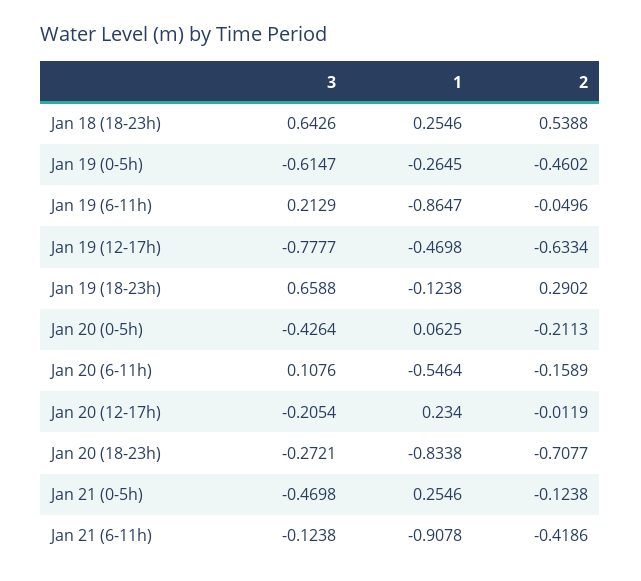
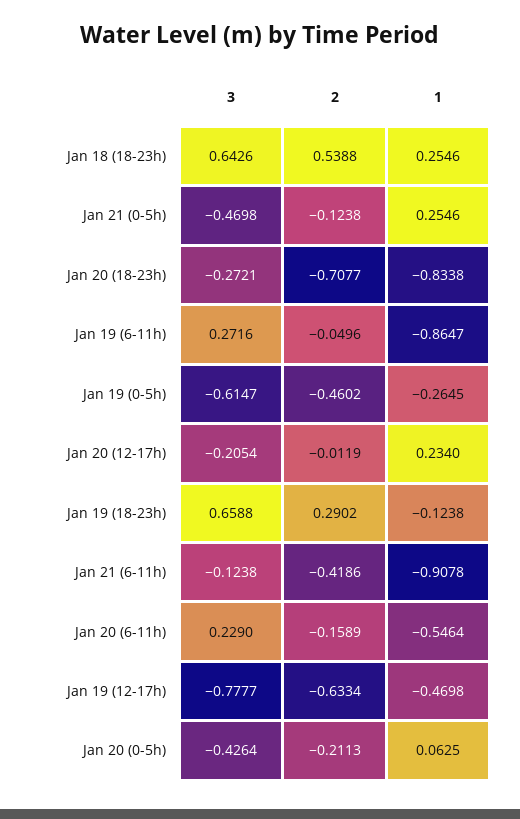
  {
    "3": {
      "Jan 18 (18-23h)": 0.6426,
      "Jan 19 (0-5h)": -0.6147,
-     "Jan 19 (6-11h)": 0.2129,
+     "Jan 19 (6-11h)": 0.2716,
      "Jan 19 (12-17h)": -0.7777,
      "Jan 19 (18-23h)": 0.6588,
      "Jan 20 (0-5h)": -0.4264,
-     "Jan 20 (6-11h)": 0.1076,
+     "Jan 20 (6-11h)": 0.229,
      "Jan 20 (12-17h)": -0.2054,
      "Jan 20 (18-23h)": -0.2721,
      "Jan 21 (0-5h)": -0.4698,
      "Jan 21 (6-11h)": -0.1238
    },
    "1": {
      "Jan 18 (18-23h)": 0.2546,
      "Jan 19 (0-5h)": -0.2645,
      "Jan 19 (6-11h)": -0.8647,
      "Jan 19 (12-17h)": -0.4698,
      "Jan 19 (18-23h)": -0.1238,
      "Jan 20 (0-5h)": 0.0625,
      "Jan 20 (6-11h)": -0.5464,
      "Jan 20 (12-17h)": 0.234,
      "Jan 20 (18-23h)": -0.8338,
      "Jan 21 (0-5h)": 0.2546,
      "Jan 21 (6-11h)": -0.9078
    },
    "2": {
      "Jan 18 (18-23h)": 0.5388,
      "Jan 19 (0-5h)": -0.4602,
      "Jan 19 (6-11h)": -0.0496,
      "Jan 19 (12-17h)": -0.6334,
      "Jan 19 (18-23h)": 0.2902,
      "Jan 20 (0-5h)": -0.2113,
      "Jan 20 (6-11h)": -0.1589,
      "Jan 20 (12-17h)": -0.0119,
      "Jan 20 (18-23h)": -0.7077,
      "Jan 21 (0-5h)": -0.1238,
      "Jan 21 (6-11h)": -0.4186
    }
  }

